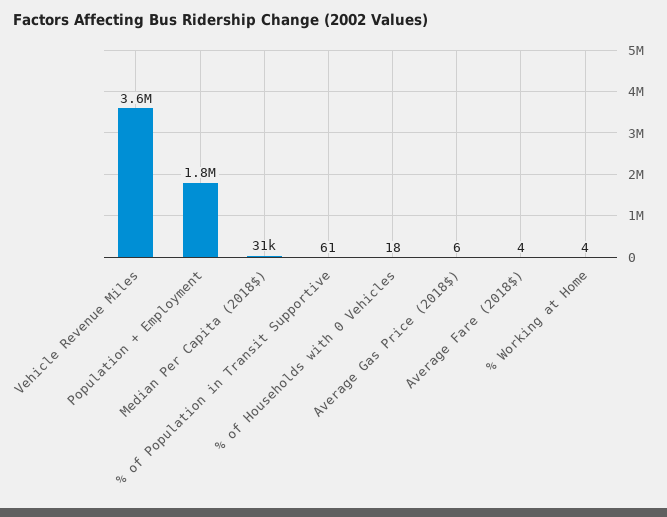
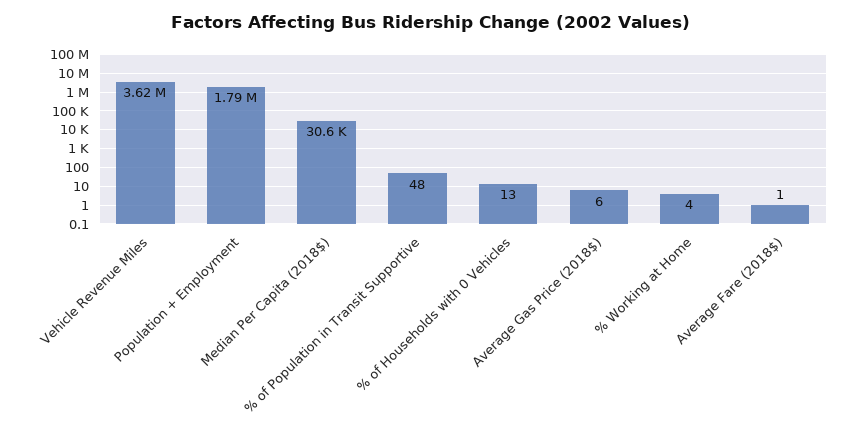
  {
    "Vehicle Revenue Miles": 3620000,
    "Population + Employment": 1790000,
    "Median Per Capita (2018$)": 30600,
-   "% of Population in Transit Supportive": 61,
+   "% of Population in Transit Supportive": 48,
-   "% of Households with 0 Vehicles": 18,
+   "% of Households with 0 Vehicles": 13,
    "Average Gas Price (2018$)": 6,
-   "Average Fare (2018$)": 4,
+   "Average Fare (2018$)": 1,
    "% Working at Home": 4
  }

